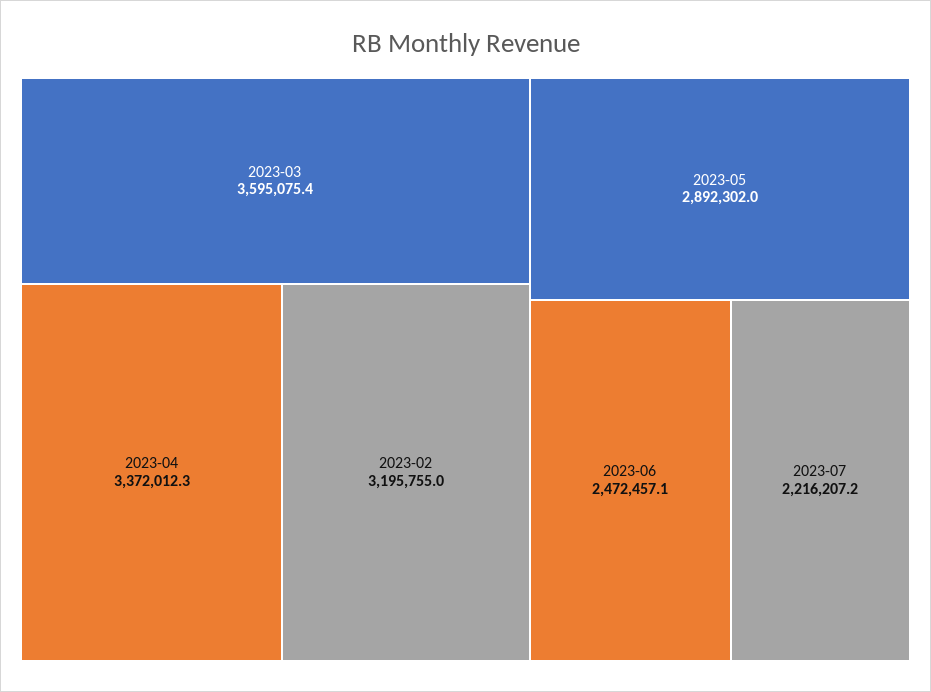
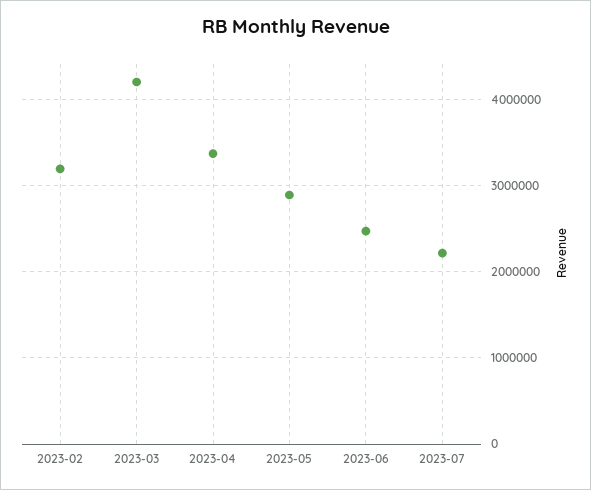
  {
-   "2023-03": 3595075.4,
+   "2023-03": 4200000,
    "2023-04": 3372012.3,
    "2023-02": 3195755,
    "2023-05": 2892302,
    "2023-06": 2472457.1,
    "2023-07": 2216207.2
  }

